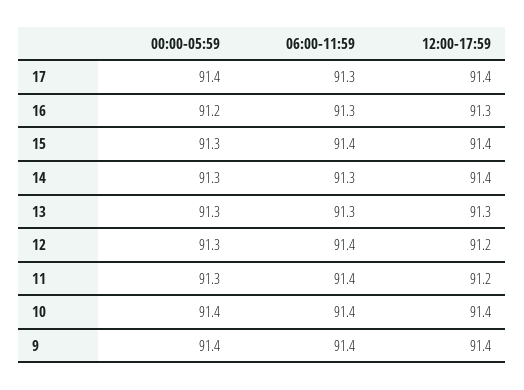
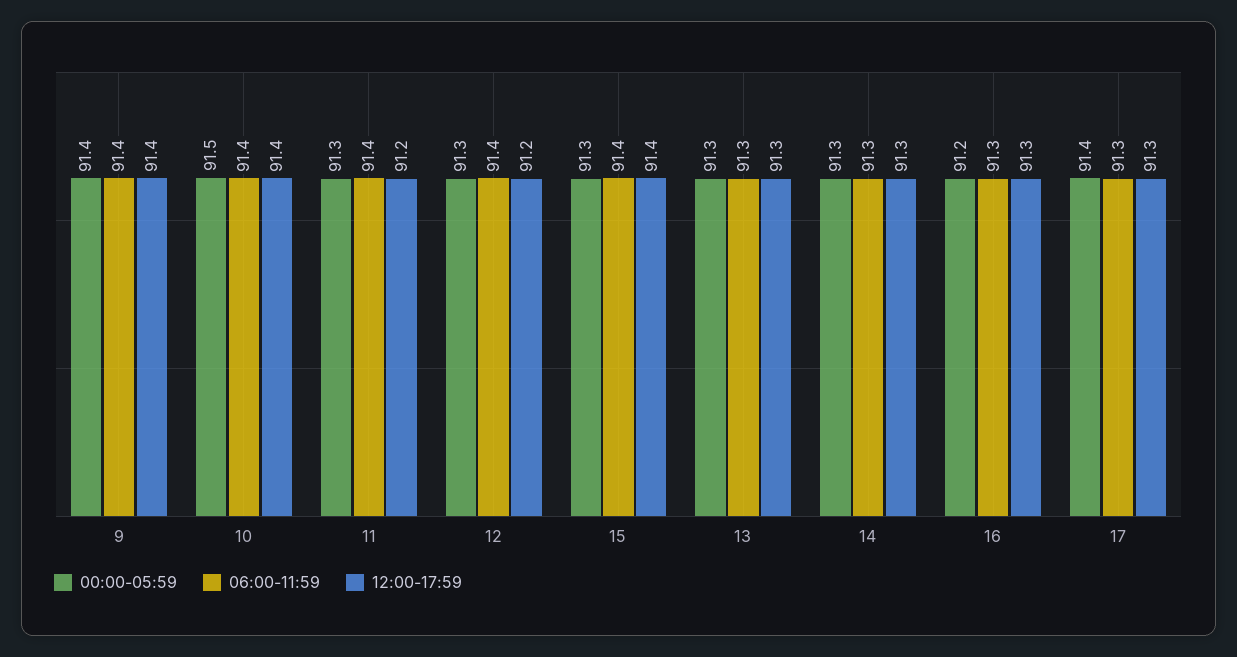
  {
    "00:00-05:59": {
      "17": 91.4,
      "16": 91.2,
      "15": 91.3,
      "14": 91.3,
      "13": 91.3,
      "12": 91.3,
      "11": 91.3,
-     "10": 91.4,
+     "10": 91.5,
      "9": 91.4
    },
    "06:00-11:59": {
      "17": 91.3,
      "16": 91.3,
      "15": 91.4,
      "14": 91.3,
      "13": 91.3,
      "12": 91.4,
      "11": 91.4,
      "10": 91.4,
      "9": 91.4
    },
    "12:00-17:59": {
-     "17": 91.4,
+     "17": 91.3,
      "16": 91.3,
      "15": 91.4,
-     "14": 91.4,
+     "14": 91.3,
      "13": 91.3,
      "12": 91.2,
      "11": 91.2,
      "10": 91.4,
      "9": 91.4
    }
  }

